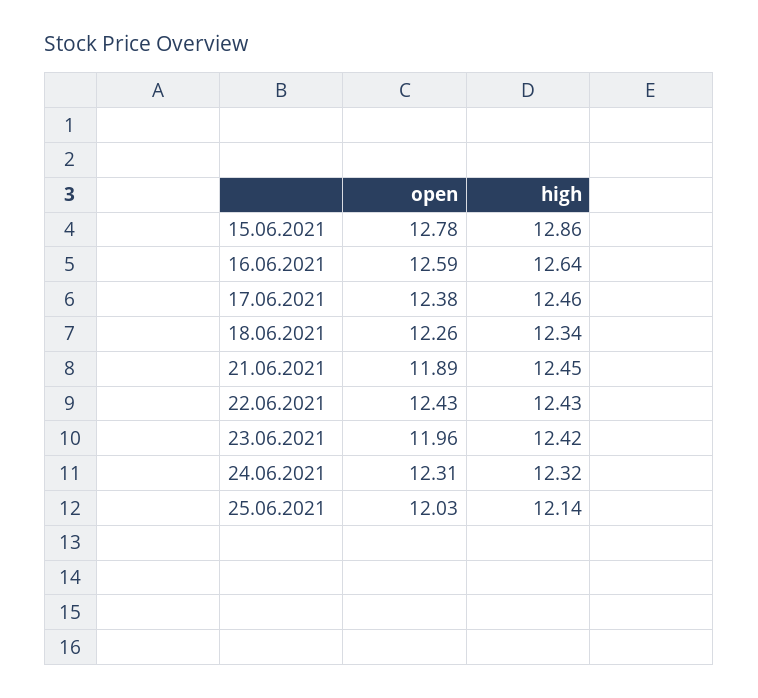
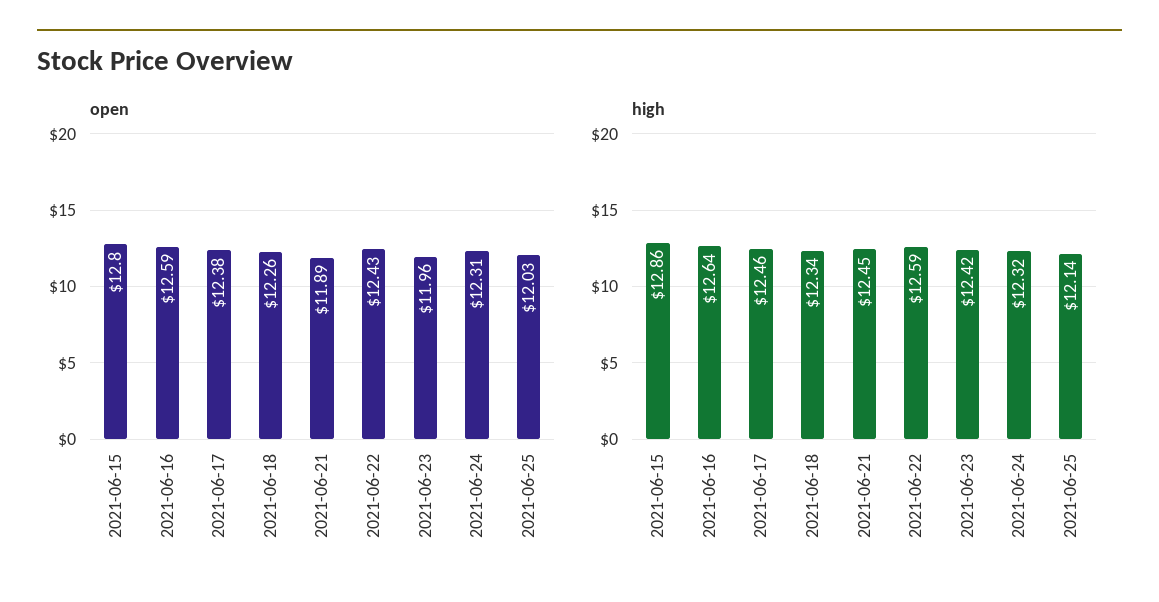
  {
    "open": {
-     "15.06.2021": 12.78,
+     "15.06.2021": 12.8,
      "16.06.2021": 12.59,
      "17.06.2021": 12.38,
      "18.06.2021": 12.26,
      "21.06.2021": 11.89,
      "22.06.2021": 12.43,
      "23.06.2021": 11.96,
      "24.06.2021": 12.31,
      "25.06.2021": 12.03
    },
    "high": {
      "15.06.2021": 12.86,
      "16.06.2021": 12.64,
      "17.06.2021": 12.46,
      "18.06.2021": 12.34,
      "21.06.2021": 12.45,
-     "22.06.2021": 12.43,
+     "22.06.2021": 12.59,
      "23.06.2021": 12.42,
      "24.06.2021": 12.32,
      "25.06.2021": 12.14
    }
  }

